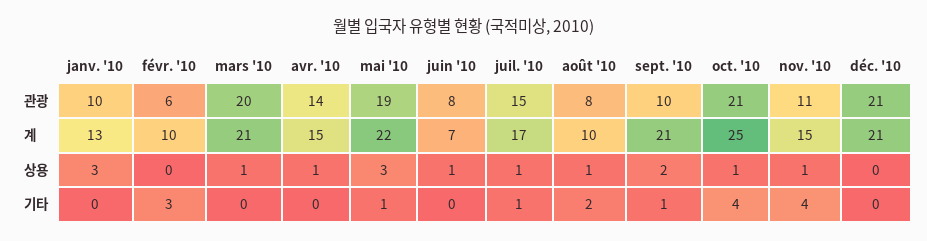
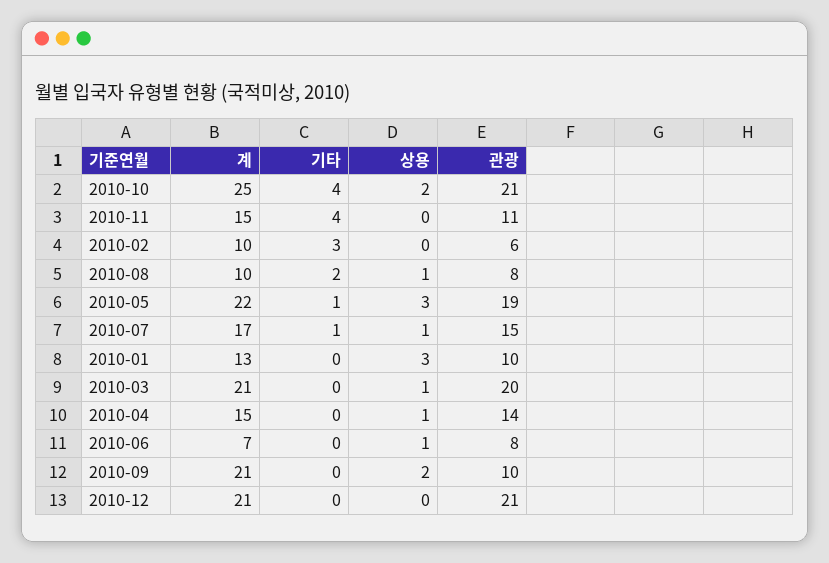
  {
    "janv. '10": {
      "관광": 10,
      "계": 13,
      "상용": 3,
      "기타": 0
    },
    "févr. '10": {
      "관광": 6,
      "계": 10,
      "상용": 0,
      "기타": 3
    },
    "mars '10": {
      "관광": 20,
      "계": 21,
      "상용": 1,
      "기타": 0
    },
    "avr. '10": {
      "관광": 14,
      "계": 15,
      "상용": 1,
      "기타": 0
    },
    "mai '10": {
      "관광": 19,
      "계": 22,
      "상용": 3,
      "기타": 1
    },
    "juin '10": {
      "관광": 8,
      "계": 7,
      "상용": 1,
      "기타": 0
    },
    "juil. '10": {
      "관광": 15,
      "계": 17,
      "상용": 1,
      "기타": 1
    },
    "août '10": {
      "관광": 8,
      "계": 10,
      "상용": 1,
      "기타": 2
    },
    "sept. '10": {
      "관광": 10,
      "계": 21,
      "상용": 2,
-     "기타": 1
+     "기타": 0
    },
    "oct. '10": {
      "관광": 21,
      "계": 25,
-     "상용": 1,
+     "상용": 2,
      "기타": 4
    },
    "nov. '10": {
      "관광": 11,
      "계": 15,
-     "상용": 1,
+     "상용": 0,
      "기타": 4
    },
    "déc. '10": {
      "관광": 21,
      "계": 21,
      "상용": 0,
      "기타": 0
    }
  }

